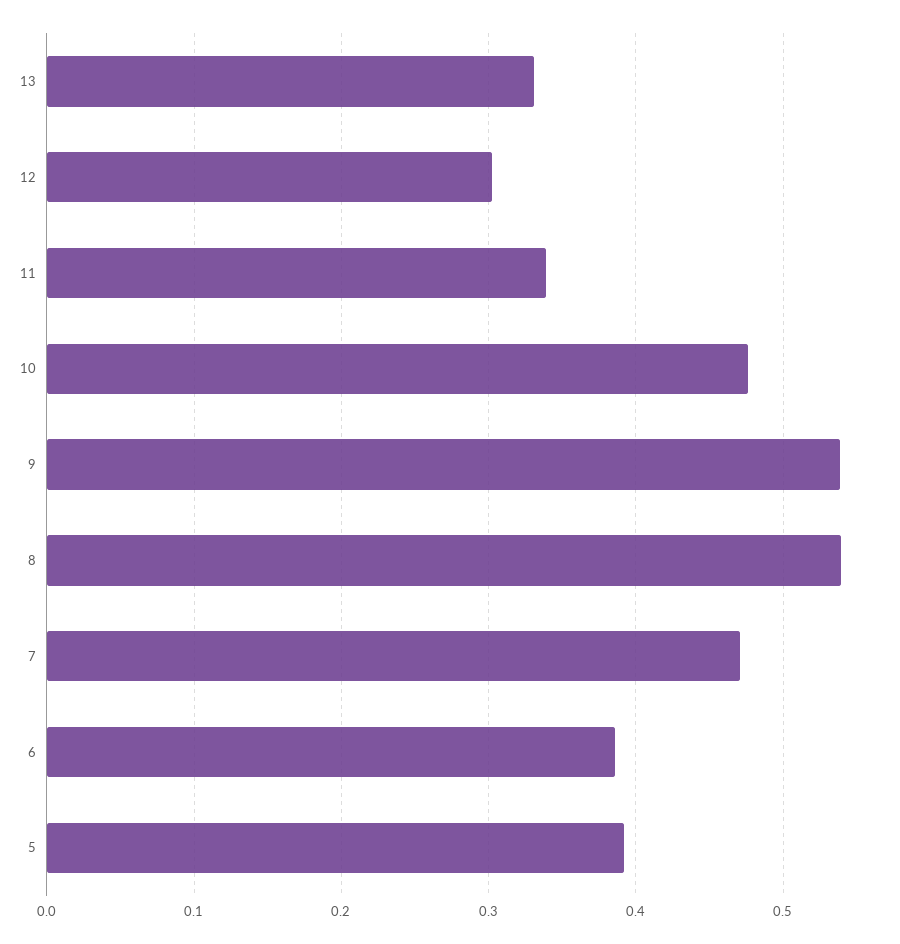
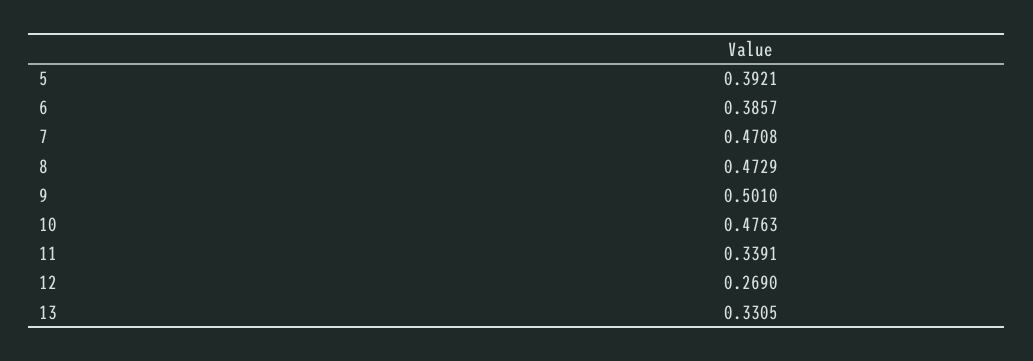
  {
    "13": 0.3305,
-   "12": 0.3,
+   "12": 0.269,
    "11": 0.3391,
    "10": 0.4763,
-   "9": 0.54,
+   "9": 0.501,
-   "8": 0.54,
+   "8": 0.4729,
    "7": 0.4708,
    "6": 0.3857,
    "5": 0.3921
  }

